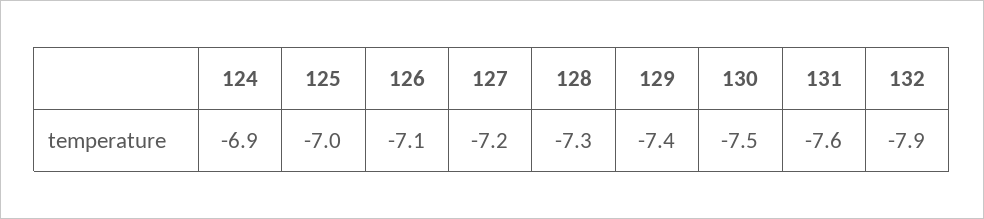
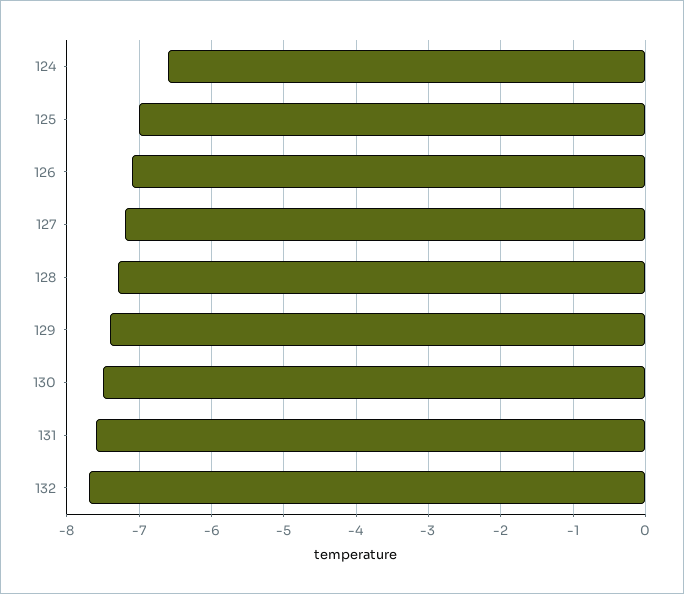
  {
-   "124": -6.9,
+   "124": -6.6,
    "125": -7,
    "126": -7.1,
    "127": -7.2,
    "128": -7.3,
    "129": -7.4,
    "130": -7.5,
    "131": -7.6,
-   "132": -7.9
+   "132": -7.7
  }

